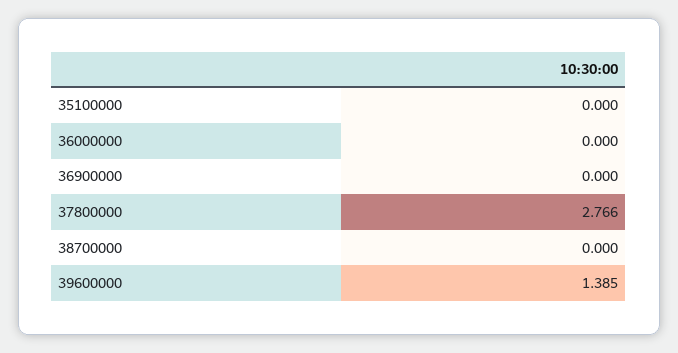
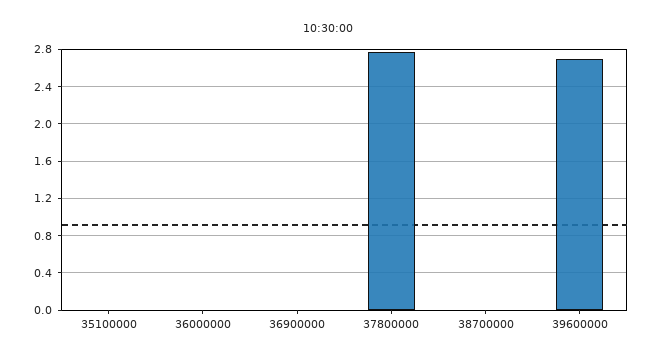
  {
    "35100000": 0,
    "36000000": 0,
    "36900000": 0,
    "37800000": 2.766,
    "38700000": 0,
-   "39600000": 1.385
+   "39600000": 2.7
  }

